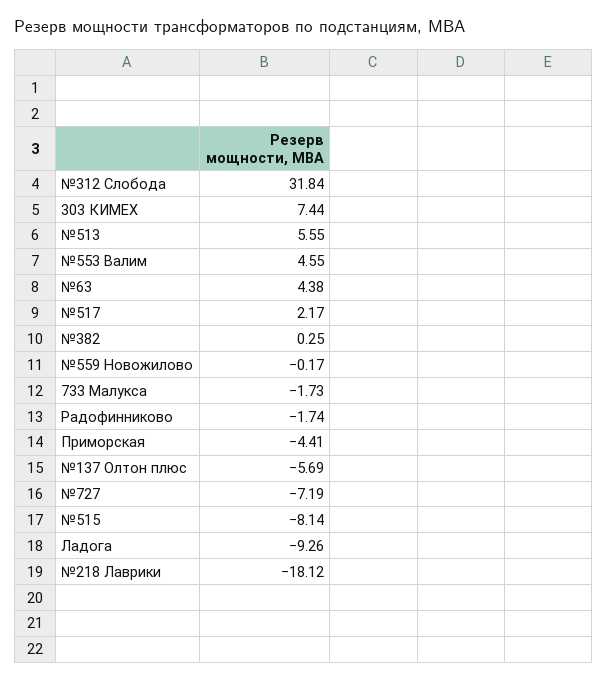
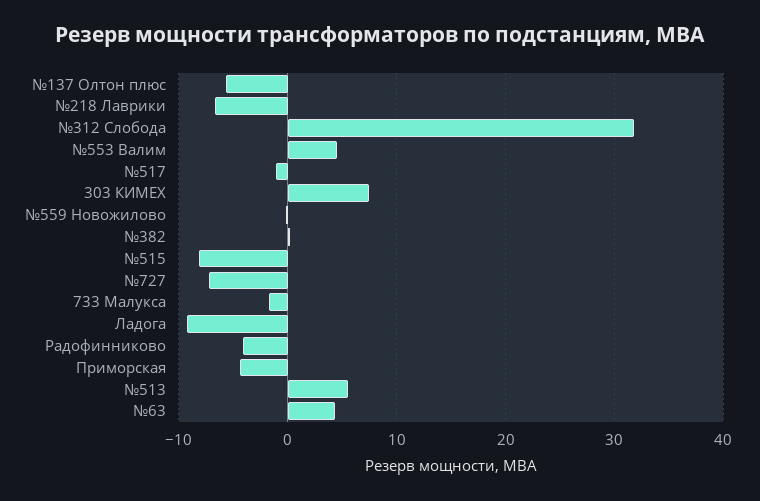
  {
    "№312 Слобода": 31.84,
    "303 КИМЕХ": 7.44,
    "№513": 5.55,
    "№553 Валим": 4.55,
    "№63": 4.38,
-   "№517": 2.17,
+   "№517": -1,
    "№382": 0.25,
    "№559 Новожилово": -0.17,
    "733 Малукса": -1.73,
-   "Радофинниково": -1.74,
+   "Радофинниково": -4,
    "Приморская": -4.41,
    "№137 Олтон плюс": -5.69,
    "№727": -7.19,
    "№515": -8.14,
    "Ладога": -9.26,
-   "№218 Лаврики": -18.12
+   "№218 Лаврики": -7
  }

